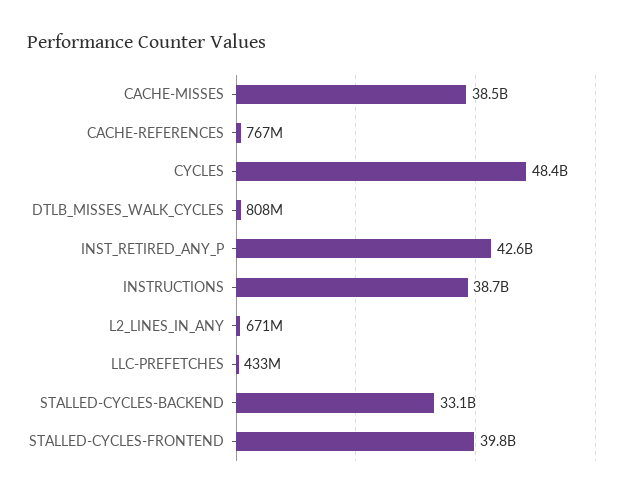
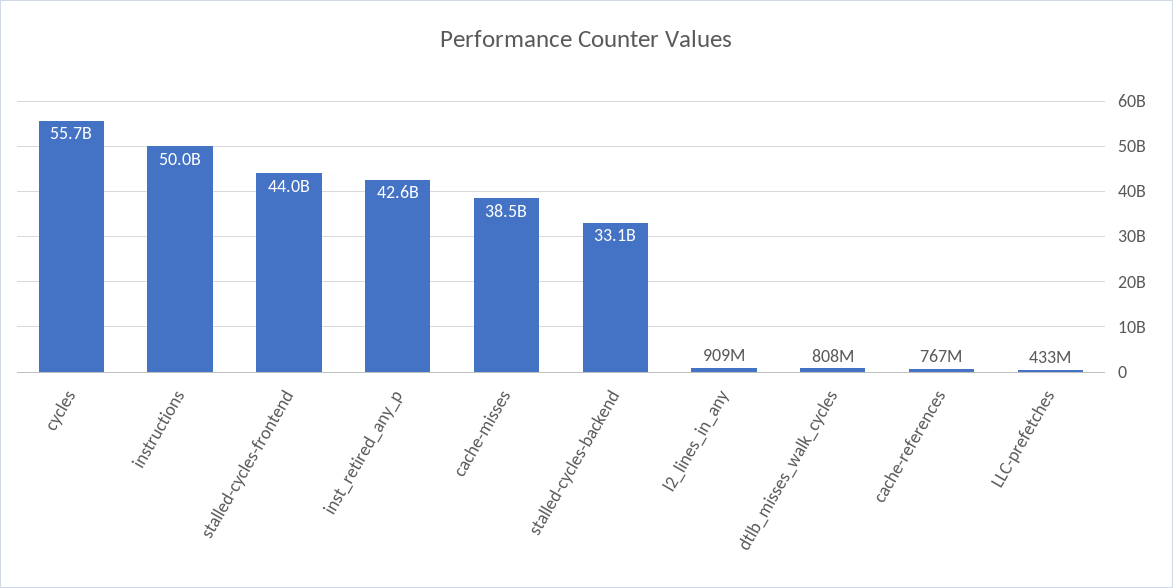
  {
    "CACHE-MISSES": 38500000000,
    "CACHE-REFERENCES": 767000000,
-   "CYCLES": 48400000000,
+   "CYCLES": 55700000000,
    "DTLB_MISSES_WALK_CYCLES": 808000000,
    "INST_RETIRED_ANY_P": 42600000000,
-   "INSTRUCTIONS": 38700000000,
+   "INSTRUCTIONS": 50000000000,
-   "L2_LINES_IN_ANY": 671000000,
+   "L2_LINES_IN_ANY": 909000000,
    "LLC-PREFETCHES": 433000000,
    "STALLED-CYCLES-BACKEND": 33100000000,
-   "STALLED-CYCLES-FRONTEND": 39800000000
+   "STALLED-CYCLES-FRONTEND": 44000000000
  }

